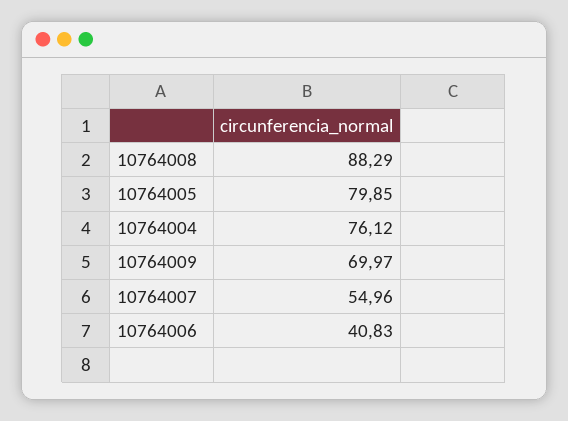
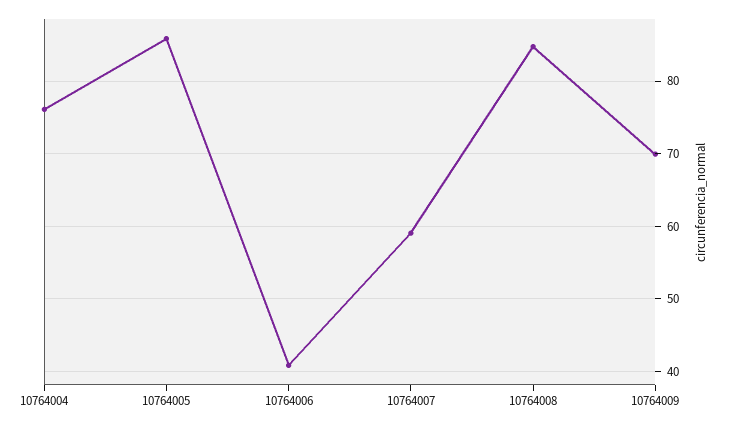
  {
-   "10764008": 88.29,
+   "10764008": 85,
-   "10764005": 79.85,
+   "10764005": 86,
    "10764004": 76.12,
    "10764009": 69.97,
-   "10764007": 54.96,
+   "10764007": 59,
    "10764006": 40.83
  }

